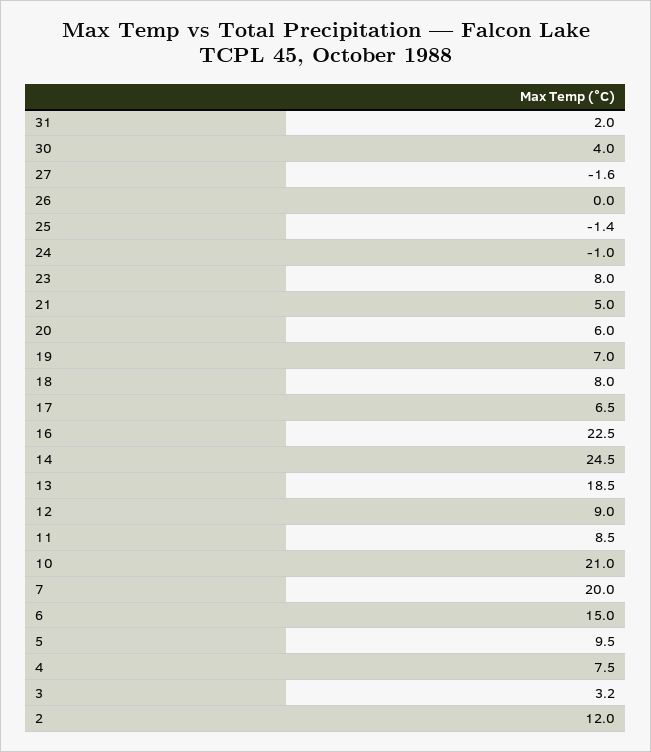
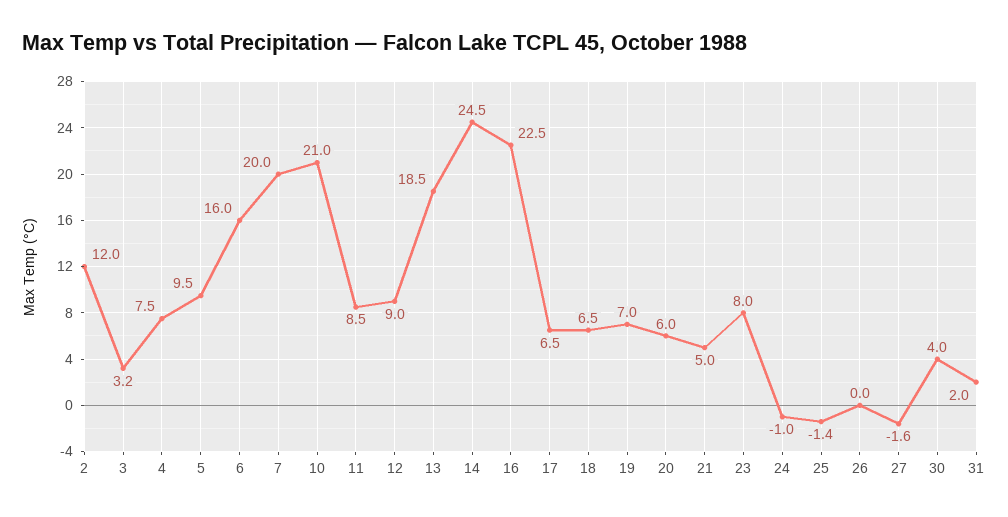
  {
    "31": 2,
    "30": 4,
    "27": -1.6,
    "26": 0,
    "25": -1.4,
    "24": -1,
    "23": 8,
    "21": 5,
    "20": 6,
    "19": 7,
-   "18": 8,
+   "18": 6.5,
    "17": 6.5,
    "16": 22.5,
    "14": 24.5,
    "13": 18.5,
    "12": 9,
    "11": 8.5,
    "10": 21,
    "7": 20,
-   "6": 15,
+   "6": 16,
    "5": 9.5,
    "4": 7.5,
    "3": 3.2,
    "2": 12
  }

